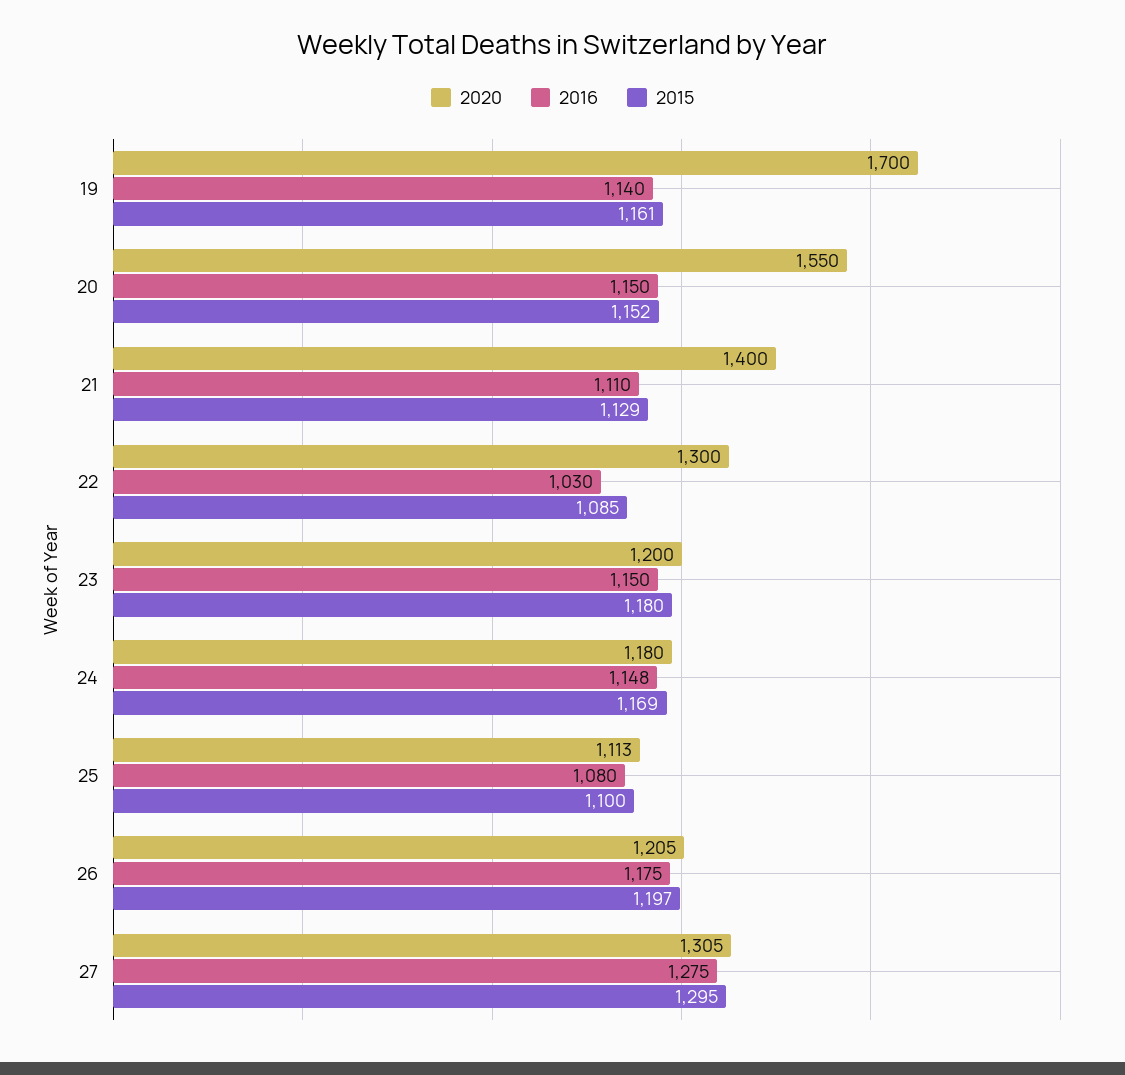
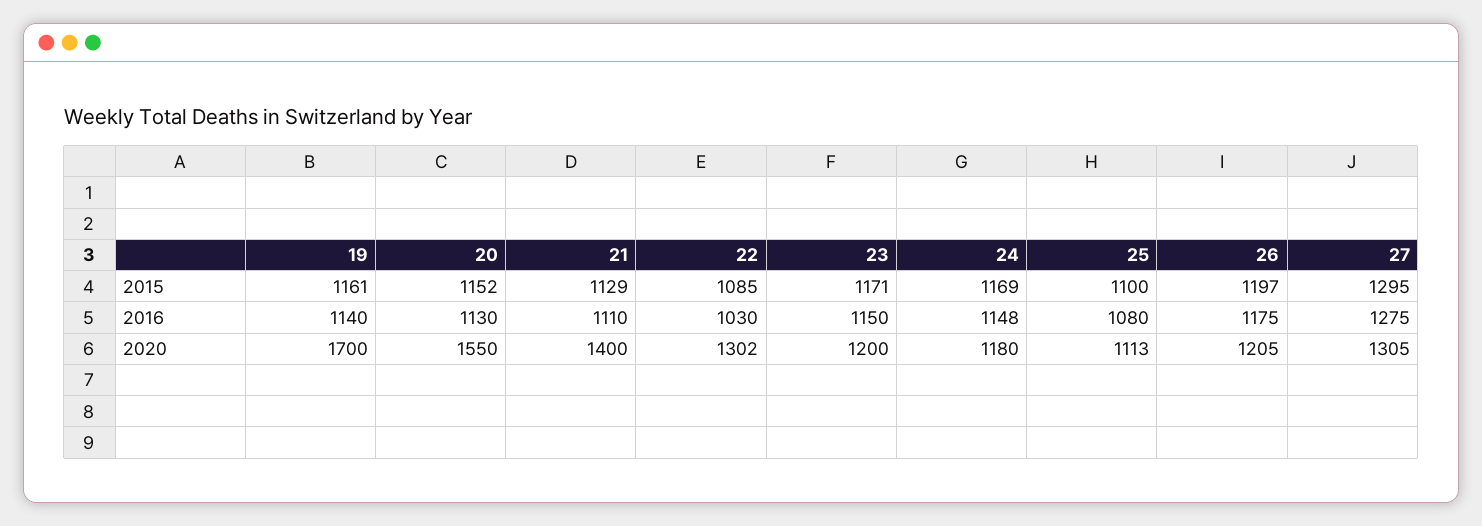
  {
    "2020": {
      "19": 1700,
      "20": 1550,
      "21": 1400,
-     "22": 1300,
+     "22": 1302,
      "23": 1200,
      "24": 1180,
      "25": 1113,
      "26": 1205,
      "27": 1305
    },
    "2016": {
      "19": 1140,
-     "20": 1150,
+     "20": 1130,
      "21": 1110,
      "22": 1030,
      "23": 1150,
      "24": 1148,
      "25": 1080,
      "26": 1175,
      "27": 1275
    },
    "2015": {
      "19": 1161,
      "20": 1152,
      "21": 1129,
      "22": 1085,
-     "23": 1180,
+     "23": 1171,
      "24": 1169,
      "25": 1100,
      "26": 1197,
      "27": 1295
    }
  }

